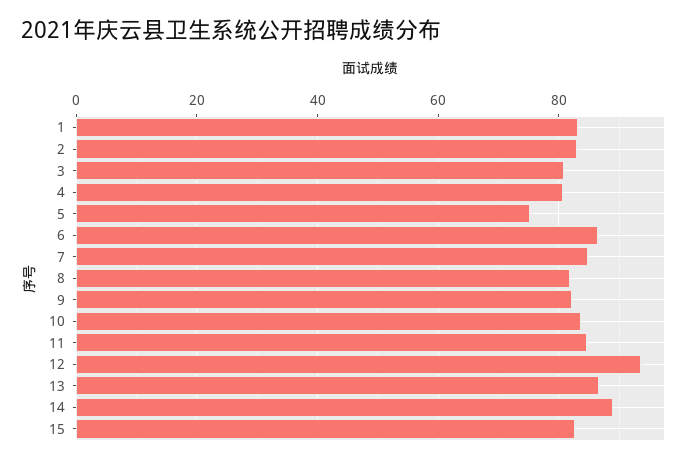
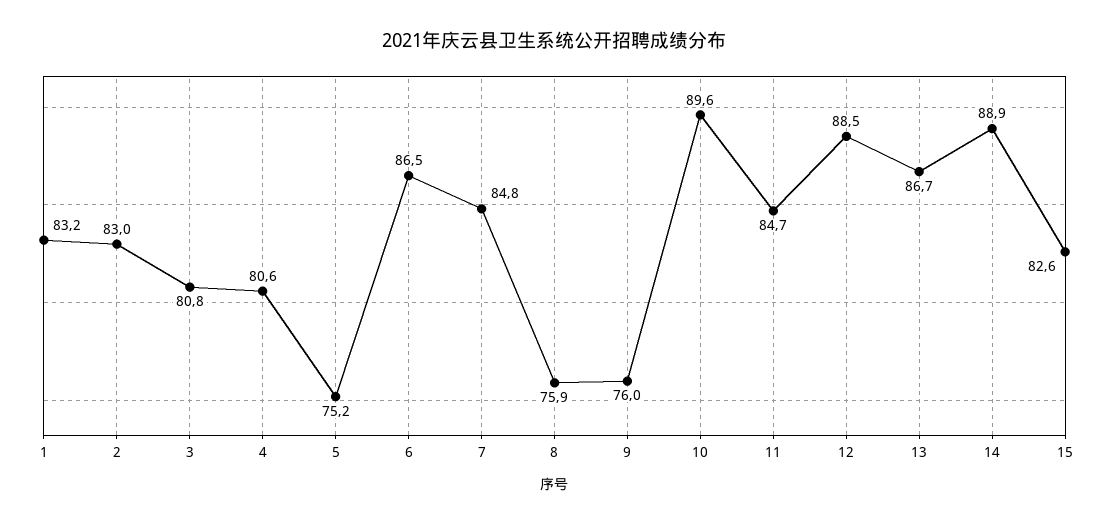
  {
    "1": 83.2,
    "2": 83,
    "3": 80.8,
    "4": 80.6,
    "5": 75.2,
    "6": 86.5,
    "7": 84.8,
-   "8": 82,
+   "8": 75.9,
-   "9": 82,
+   "9": 76,
-   "10": 84,
+   "10": 89.6,
    "11": 84.7,
-   "12": 94,
+   "12": 88.5,
    "13": 86.7,
    "14": 88.9,
    "15": 82.6
  }

